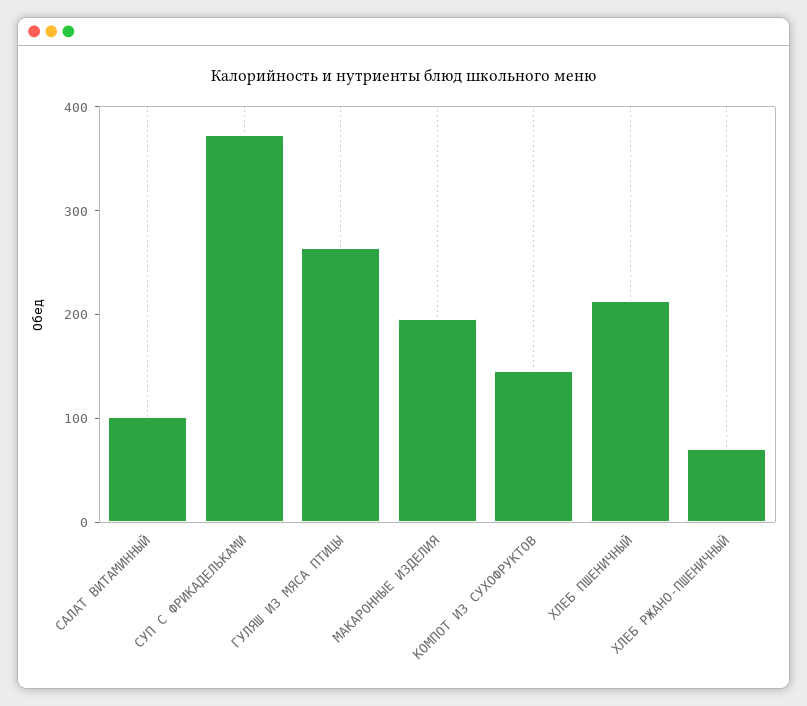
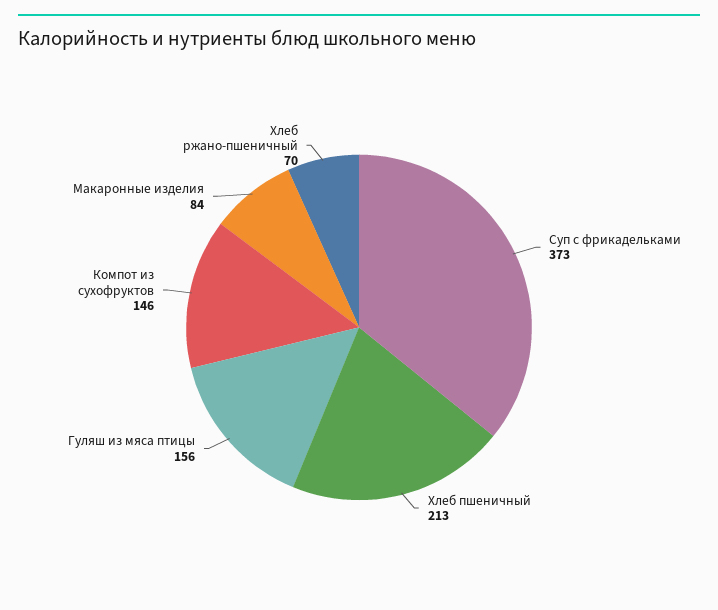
  {
-   "САЛАТ ВИТАМИННЫЙ": 100,
    "СУП С ФРИКАДЕЛЬКАМИ": 373,
-   "ГУЛЯШ ИЗ МЯСА ПТИЦЫ": 260,
+   "ГУЛЯШ ИЗ МЯСА ПТИЦЫ": 156,
-   "МАКАРОННЫЕ ИЗДЕЛИЯ": 200,
+   "МАКАРОННЫЕ ИЗДЕЛИЯ": 84,
    "КОМПОТ ИЗ СУХОФРУКТОВ": 146,
    "ХЛЕБ ПШЕНИЧНЫЙ": 213,
    "ХЛЕБ РЖАНО-ПШЕНИЧНЫЙ": 70
  }

